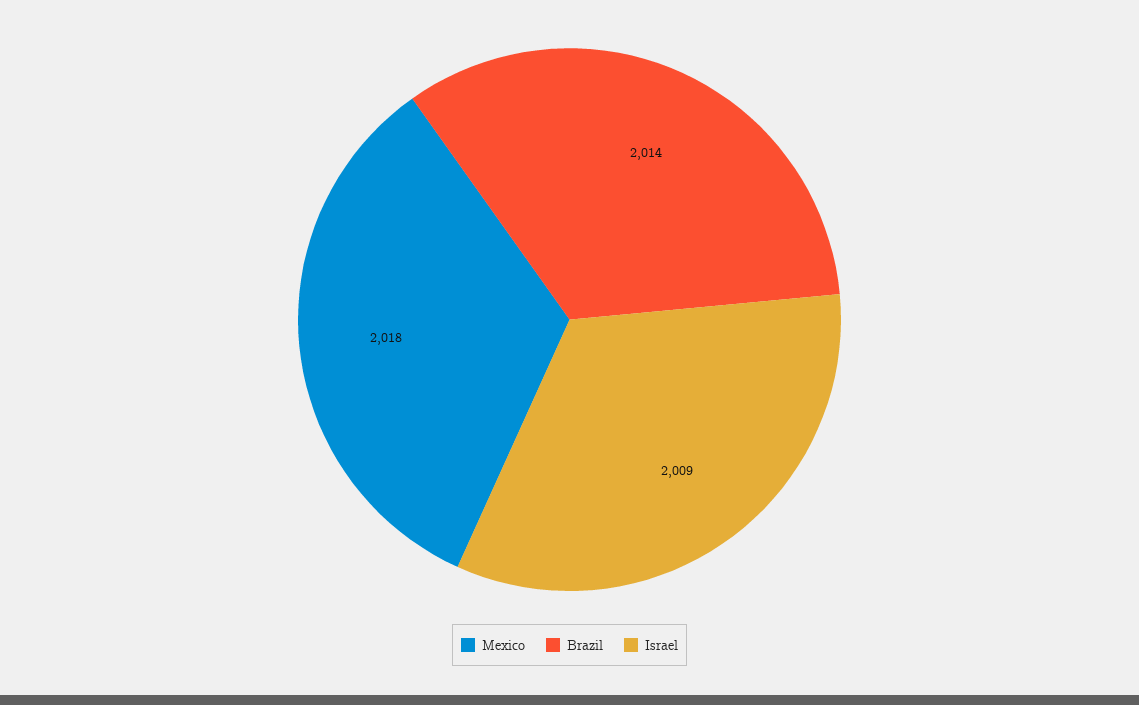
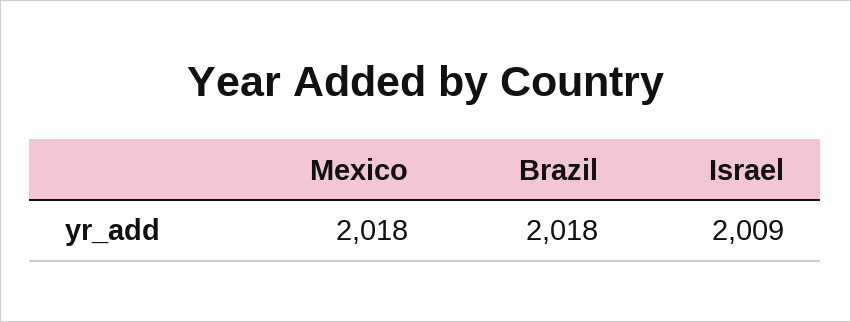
  {
    "Mexico": 2018,
-   "Brazil": 2014,
+   "Brazil": 2018,
    "Israel": 2009
  }

